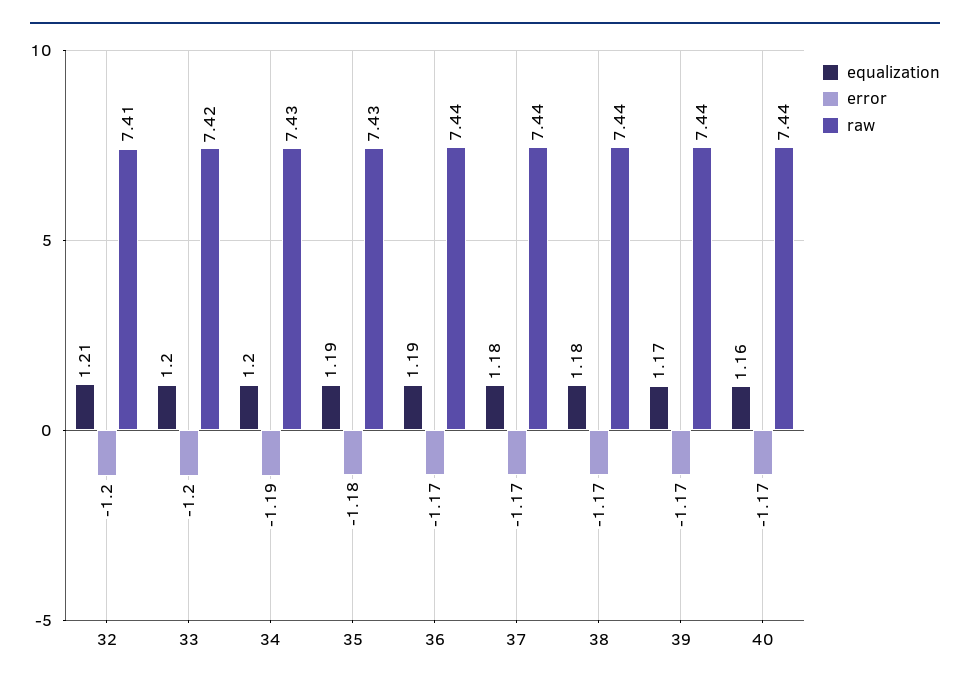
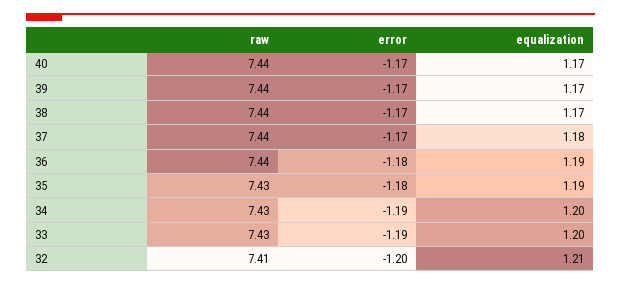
  {
    "equalization": {
      "32": 1.21,
      "33": 1.2,
      "34": 1.2,
      "35": 1.19,
      "36": 1.19,
      "37": 1.18,
-     "38": 1.18,
+     "38": 1.17,
      "39": 1.17,
-     "40": 1.16
+     "40": 1.17
    },
    "error": {
      "32": -1.2,
-     "33": -1.2,
+     "33": -1.19,
      "34": -1.19,
      "35": -1.18,
-     "36": -1.17,
+     "36": -1.18,
      "37": -1.17,
      "38": -1.17,
      "39": -1.17,
      "40": -1.17
    },
    "raw": {
      "32": 7.41,
-     "33": 7.42,
+     "33": 7.43,
      "34": 7.43,
      "35": 7.43,
      "36": 7.44,
      "37": 7.44,
      "38": 7.44,
      "39": 7.44,
      "40": 7.44
    }
  }

